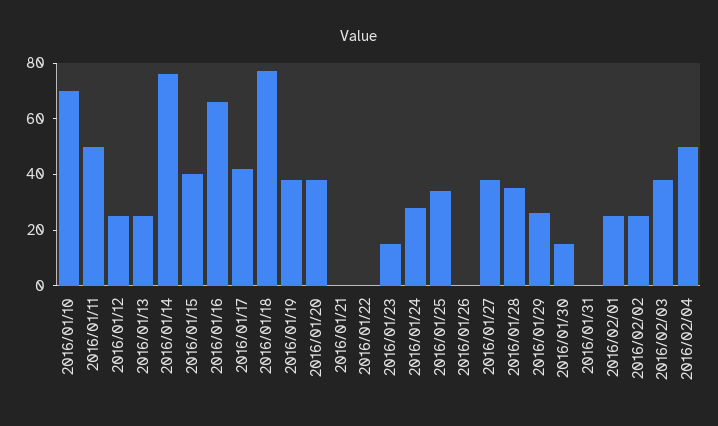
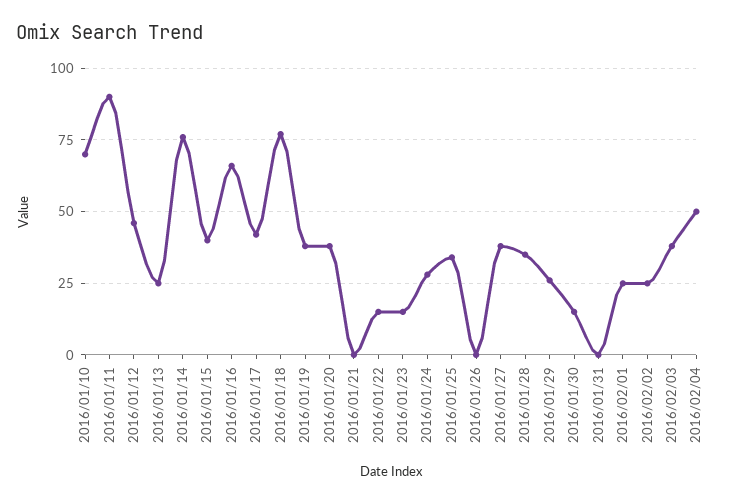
  {
    "2016/01/10": 70,
-   "2016/01/11": 50,
+   "2016/01/11": 90,
-   "2016/01/12": 25,
+   "2016/01/12": 45,
    "2016/01/13": 25,
    "2016/01/14": 75,
    "2016/01/15": 40,
    "2016/01/16": 65,
    "2016/01/17": 40,
    "2016/01/18": 75,
    "2016/01/19": 40,
    "2016/01/20": 40,
    "2016/01/21": 0,
-   "2016/01/22": 0,
+   "2016/01/22": 15,
    "2016/01/23": 15,
    "2016/01/24": 30,
    "2016/01/25": 35,
    "2016/01/26": 0,
    "2016/01/27": 40,
    "2016/01/28": 35,
    "2016/01/29": 25,
    "2016/01/30": 15,
    "2016/01/31": 0,
    "2016/02/01": 25,
    "2016/02/02": 25,
    "2016/02/03": 40,
    "2016/02/04": 50
  }

